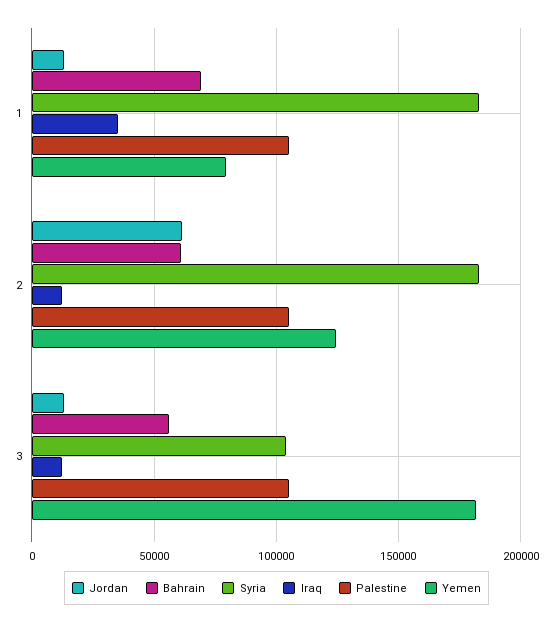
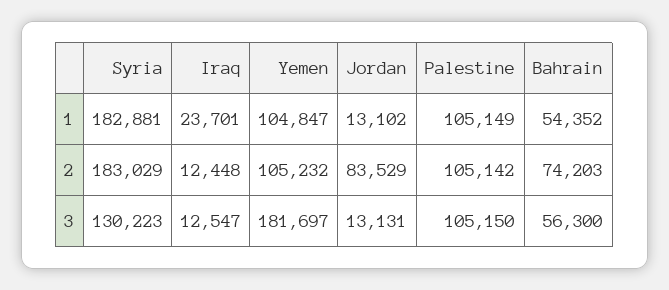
  {
    "Jordan": {
      "1": 13102,
-     "2": 60000,
+     "2": 83529,
      "3": 13131
    },
    "Bahrain": {
-     "1": 70000,
+     "1": 54352,
-     "2": 60000,
+     "2": 74203,
      "3": 56300
    },
    "Syria": {
      "1": 182881,
      "2": 183029,
-     "3": 105000
+     "3": 130223
    },
    "Iraq": {
-     "1": 35000,
+     "1": 23701,
      "2": 12448,
      "3": 12547
    },
    "Palestine": {
      "1": 105149,
      "2": 105142,
      "3": 105150
    },
    "Yemen": {
-     "1": 80000,
+     "1": 104847,
-     "2": 125000,
+     "2": 105232,
      "3": 181697
    }
  }

